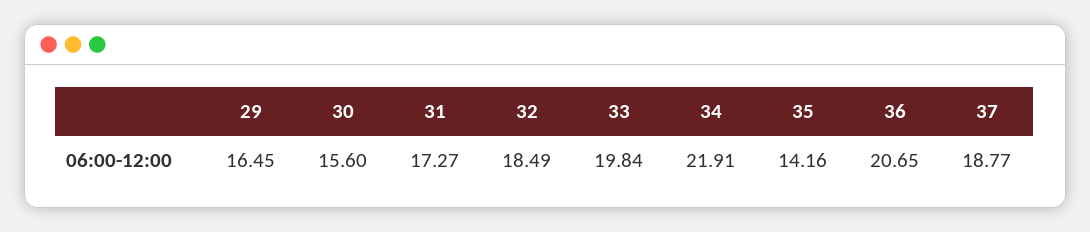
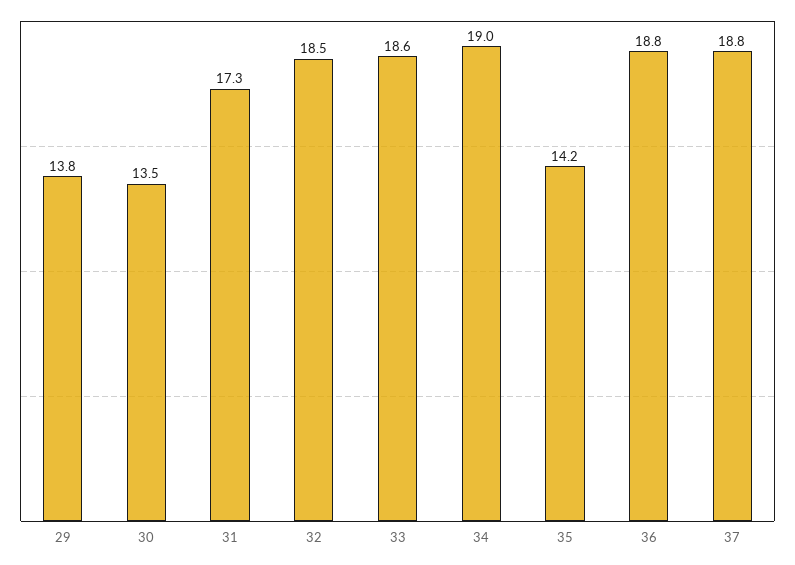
  {
-   "29": 16.45,
+   "29": 13.8,
-   "30": 15.6,
+   "30": 13.5,
    "31": 17.27,
    "32": 18.49,
-   "33": 19.84,
+   "33": 18.6,
-   "34": 21.91,
+   "34": 19,
    "35": 14.16,
-   "36": 20.65,
+   "36": 18.8,
    "37": 18.77
  }

